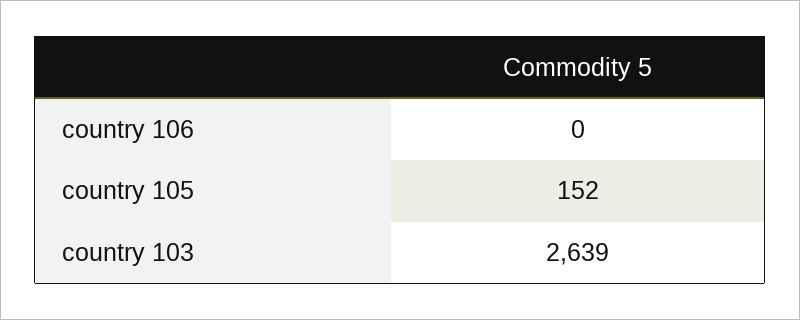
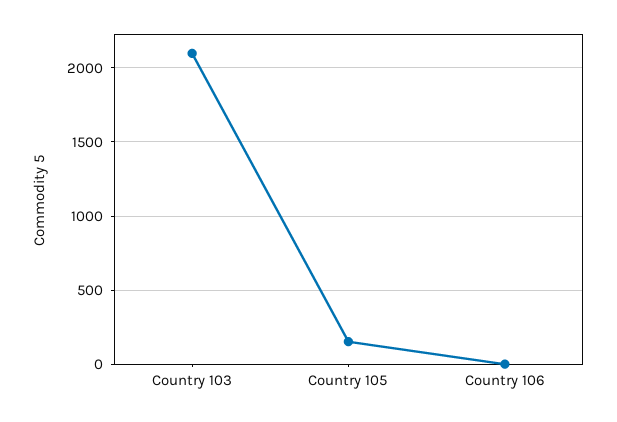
  {
    "country 106": 0,
    "country 105": 152,
-   "country 103": 2639
+   "country 103": 2100
  }

